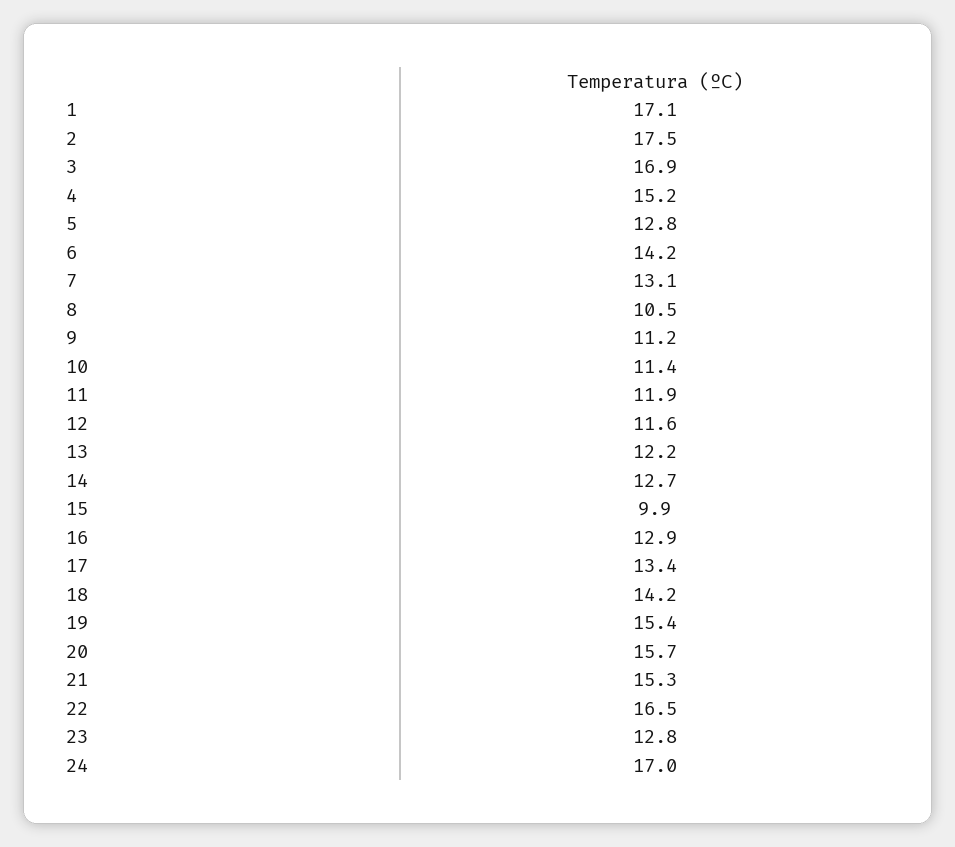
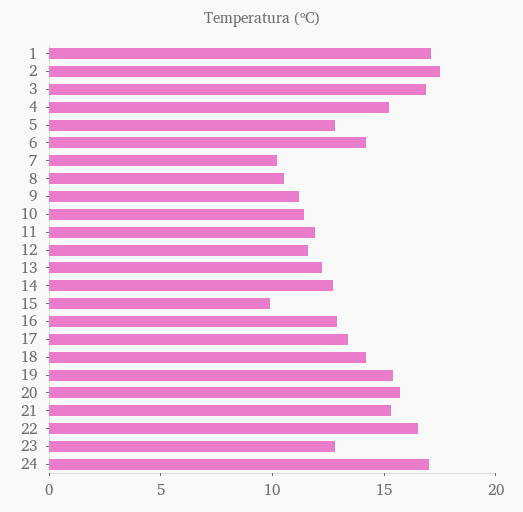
  {
    "1": 17.1,
    "2": 17.5,
    "3": 16.9,
    "4": 15.2,
    "5": 12.8,
    "6": 14.2,
-   "7": 13.1,
+   "7": 10,
    "8": 10.5,
    "9": 11.2,
    "10": 11.4,
    "11": 11.9,
    "12": 11.6,
    "13": 12.2,
    "14": 12.7,
    "15": 9.9,
    "16": 12.9,
    "17": 13.4,
    "18": 14.2,
    "19": 15.4,
    "20": 15.7,
    "21": 15.3,
    "22": 16.5,
    "23": 12.8,
    "24": 17
  }

